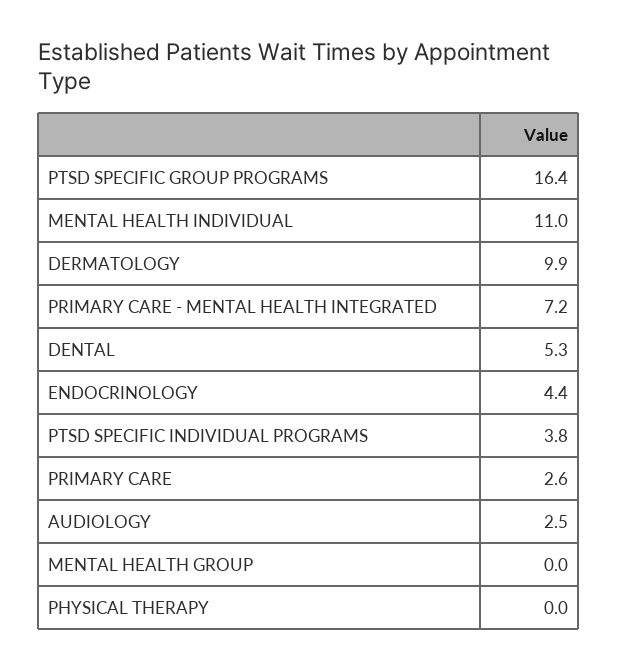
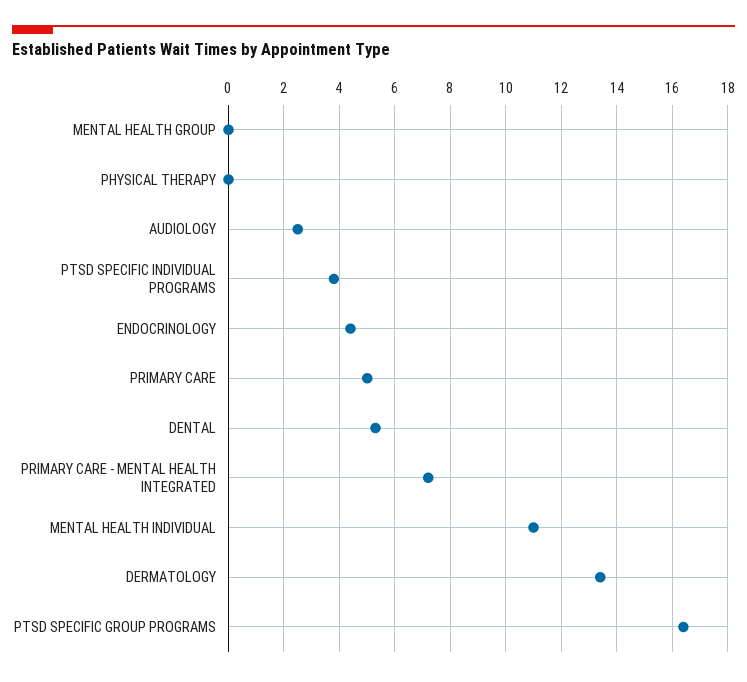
  {
    "PTSD SPECIFIC GROUP PROGRAMS": 16.4,
    "MENTAL HEALTH INDIVIDUAL": 11,
-   "DERMATOLOGY": 9.9,
+   "DERMATOLOGY": 13.5,
    "PRIMARY CARE - MENTAL HEALTH INTEGRATED": 7.2,
    "DENTAL": 5.3,
    "ENDOCRINOLOGY": 4.4,
    "PTSD SPECIFIC INDIVIDUAL PROGRAMS": 3.8,
-   "PRIMARY CARE": 2.6,
+   "PRIMARY CARE": 5,
    "AUDIOLOGY": 2.5,
    "MENTAL HEALTH GROUP": 0,
    "PHYSICAL THERAPY": 0
  }

